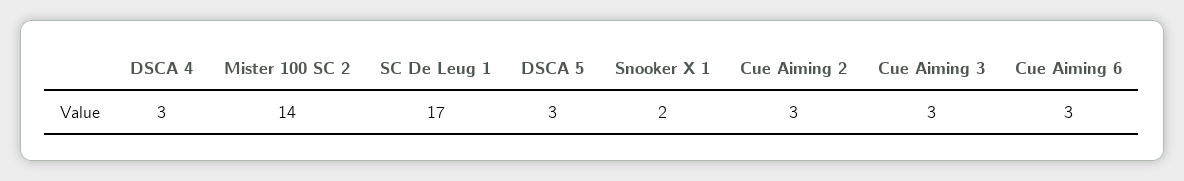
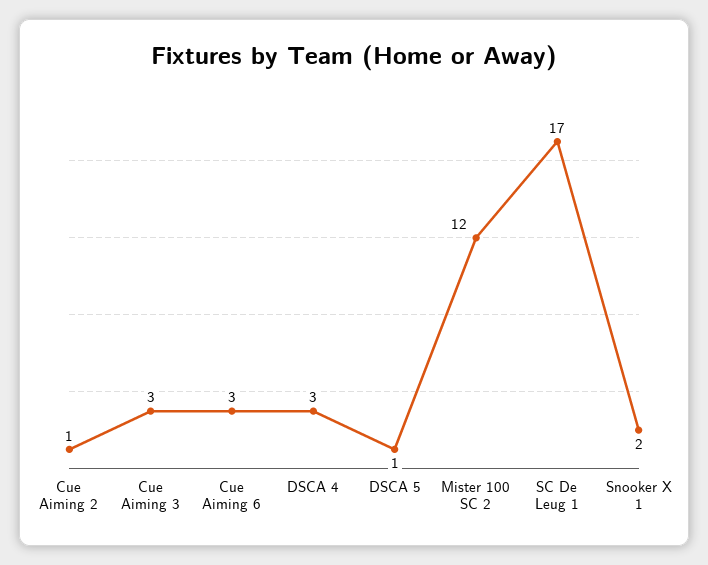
  {
    "DSCA 4": 3,
-   "Mister 100 SC 2": 14,
+   "Mister 100 SC 2": 12,
    "SC De Leug 1": 17,
-   "DSCA 5": 3,
+   "DSCA 5": 1,
    "Snooker X 1": 2,
-   "Cue Aiming 2": 3,
+   "Cue Aiming 2": 1,
    "Cue Aiming 3": 3,
    "Cue Aiming 6": 3
  }

